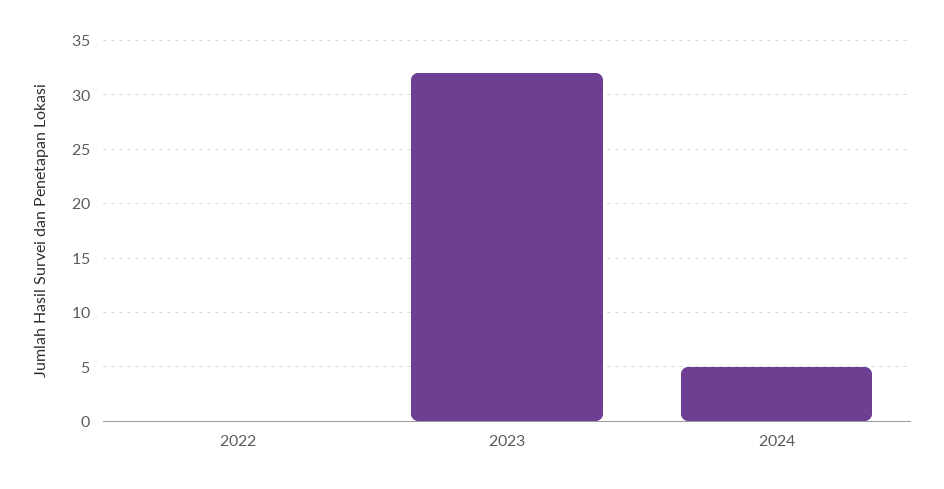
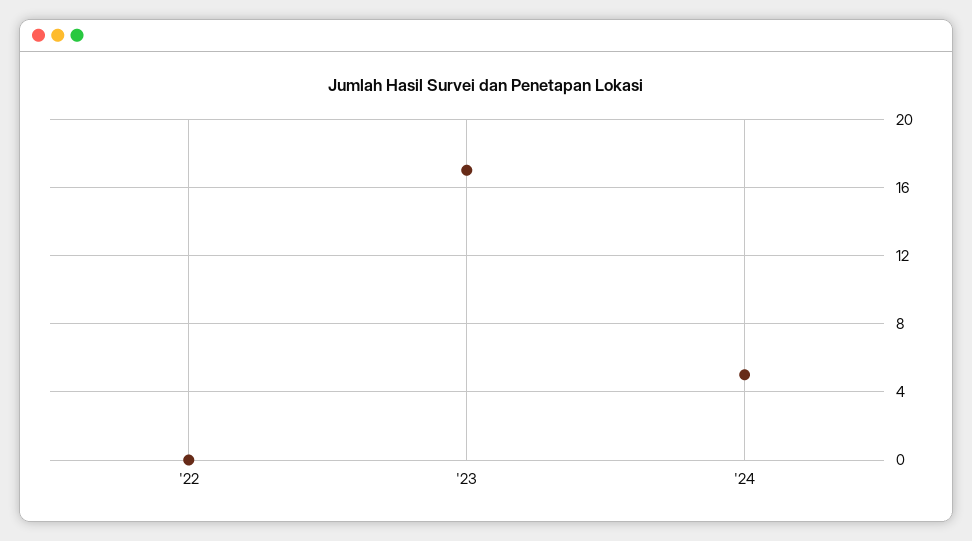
  {
    "2022": 0,
-   "2023": 32,
+   "2023": 17,
    "2024": 5
  }

